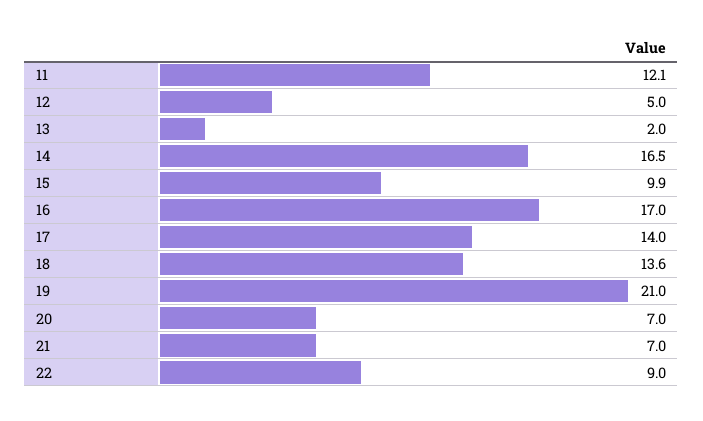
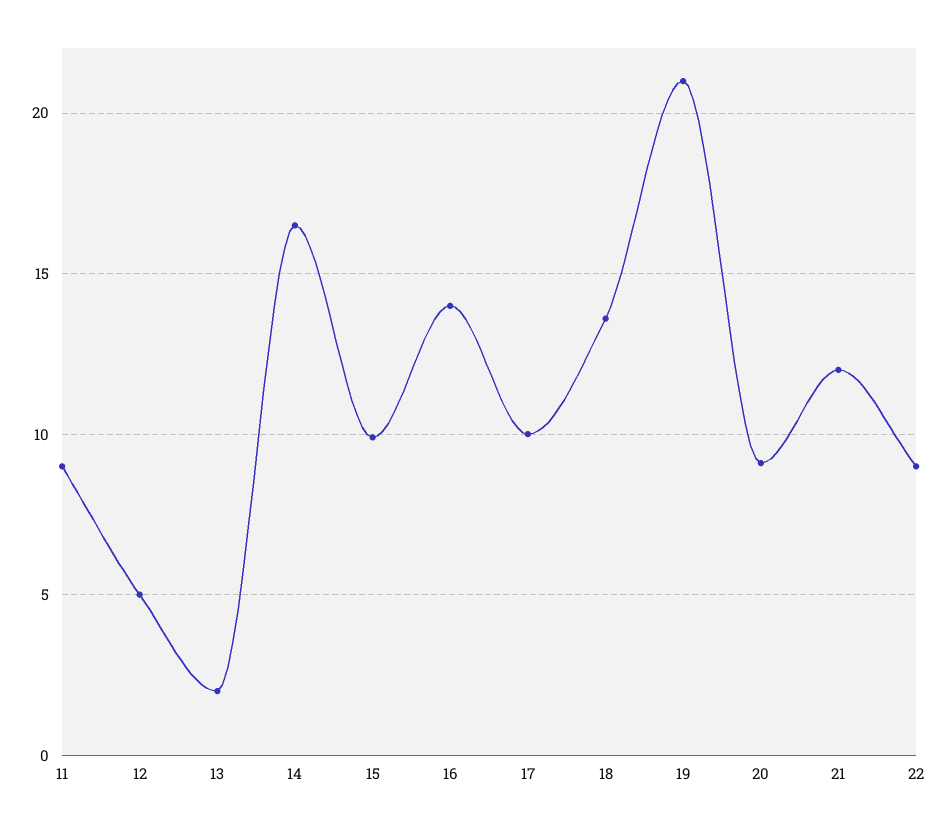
  {
-   "11": 12.1,
+   "11": 9,
    "12": 5,
    "13": 2,
    "14": 16.5,
    "15": 9.9,
-   "16": 17,
+   "16": 14,
-   "17": 14,
+   "17": 10,
    "18": 13.6,
    "19": 21,
-   "20": 7,
+   "20": 9,
-   "21": 7,
+   "21": 12,
    "22": 9
  }

